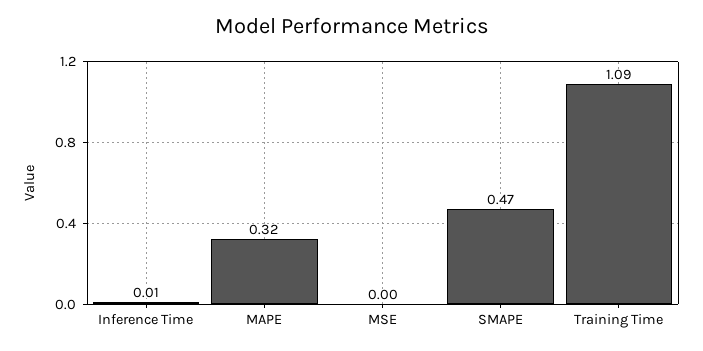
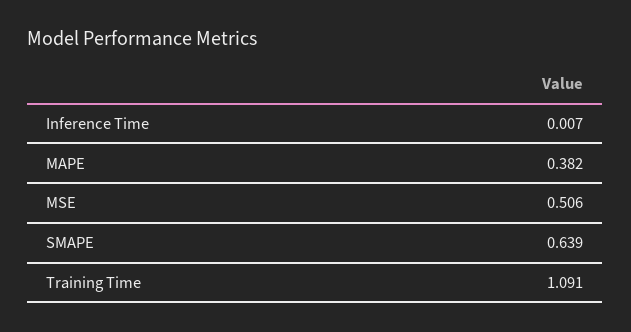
  {
    "Inference Time": 0.007,
-   "MAPE": 0.32,
+   "MAPE": 0.382,
-   "MSE": 0,
+   "MSE": 0.506,
-   "SMAPE": 0.47,
+   "SMAPE": 0.639,
    "Training Time": 1.091
  }

